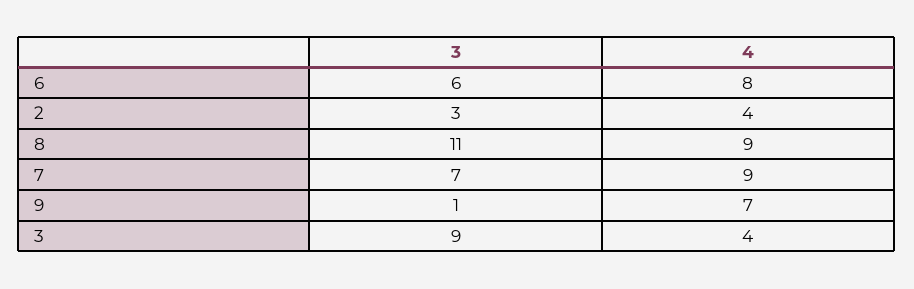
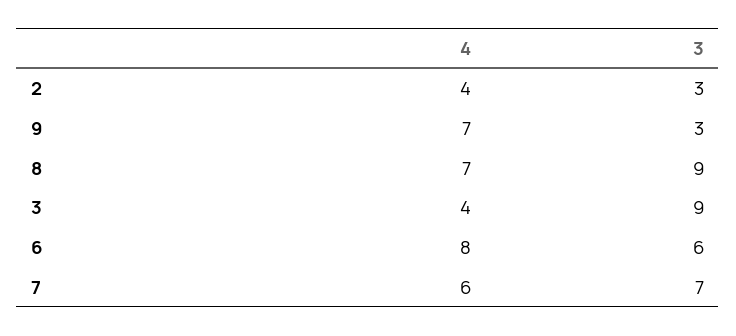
  {
    "3": {
      "6": 6,
      "2": 3,
-     "8": 11,
+     "8": 9,
      "7": 7,
-     "9": 1,
+     "9": 3,
      "3": 9
    },
    "4": {
      "6": 8,
      "2": 4,
-     "8": 9,
+     "8": 7,
-     "7": 9,
+     "7": 6,
      "9": 7,
      "3": 4
    }
  }

